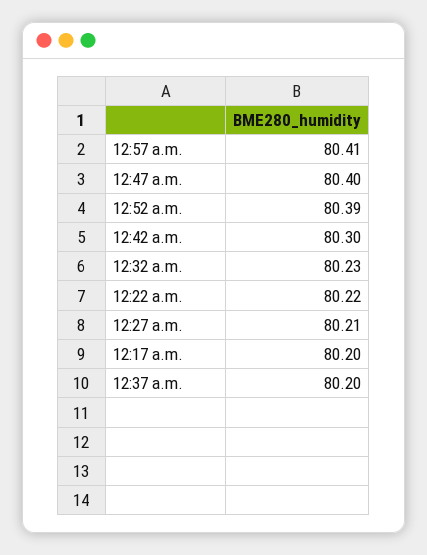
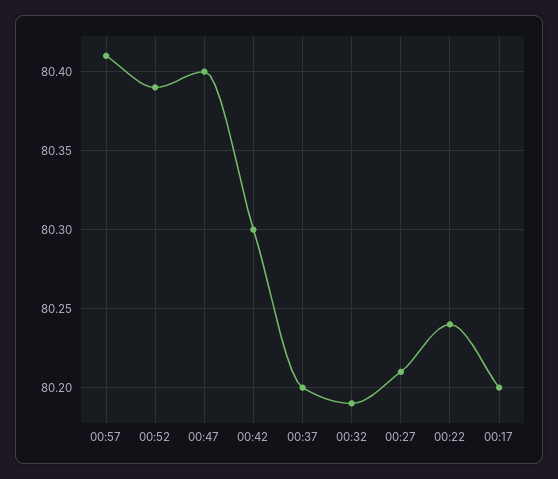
  {
    "12:57 a.m.": 80.41,
    "12:47 a.m.": 80.4,
    "12:52 a.m.": 80.39,
    "12:42 a.m.": 80.3,
-   "12:32 a.m.": 80.23,
+   "12:32 a.m.": 80.19,
-   "12:22 a.m.": 80.22,
+   "12:22 a.m.": 80.24,
    "12:27 a.m.": 80.21,
    "12:17 a.m.": 80.2,
    "12:37 a.m.": 80.2
  }

